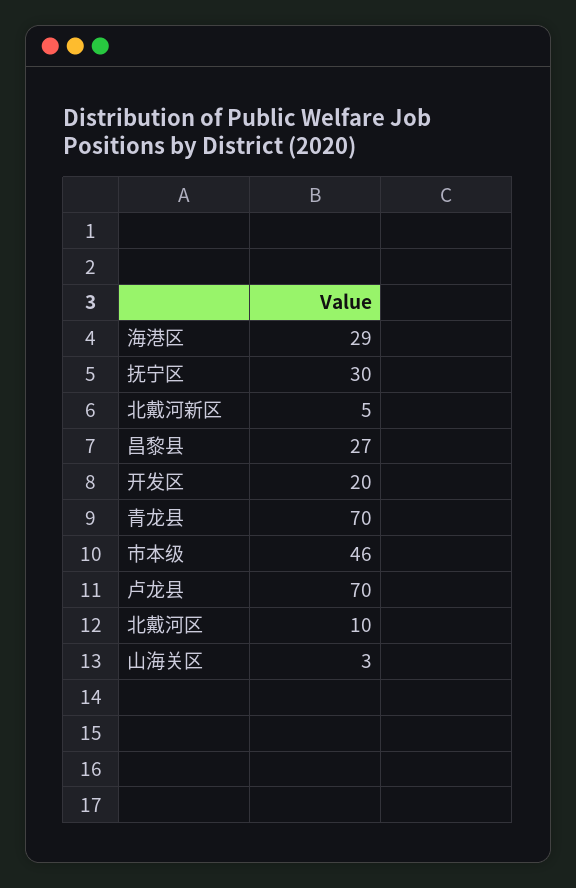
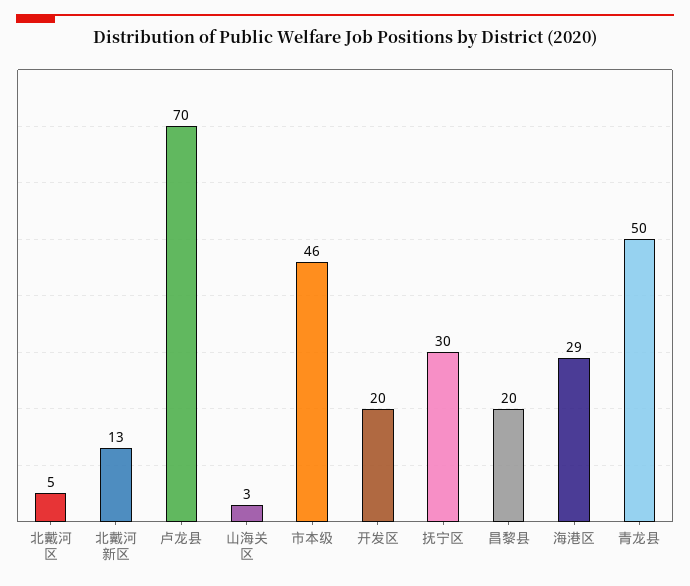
  {
    "海港区": 29,
    "抚宁区": 30,
-   "北戴河新区": 5,
+   "北戴河新区": 13,
-   "昌黎县": 27,
+   "昌黎县": 20,
    "开发区": 20,
-   "青龙县": 70,
+   "青龙县": 50,
    "市本级": 46,
    "卢龙县": 70,
-   "北戴河区": 10,
+   "北戴河区": 5,
    "山海关区": 3
  }

